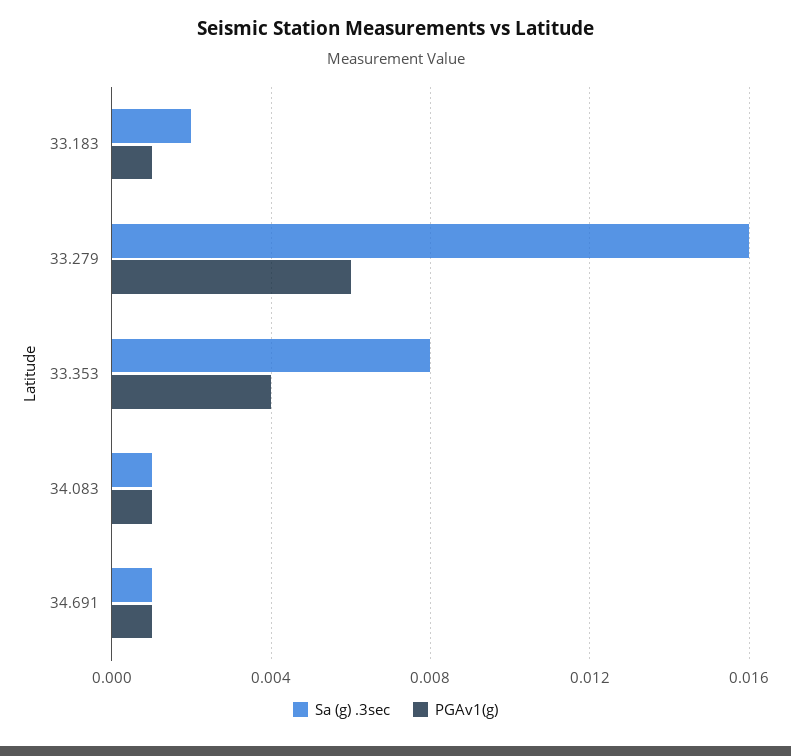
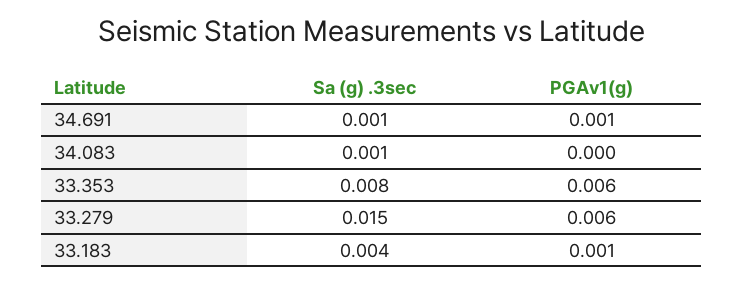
  {
    "Sa (g) .3sec": {
-     "33.183": 0.002,
+     "33.183": 0.004,
-     "33.279": 0.016,
+     "33.279": 0.015,
      "33.353": 0.008,
      "34.083": 0.001,
      "34.691": 0.001
    },
    "PGAv1(g)": {
      "33.183": 0.001,
      "33.279": 0.006,
-     "33.353": 0.004,
+     "33.353": 0.006,
-     "34.083": 0.001,
+     "34.083": 0,
      "34.691": 0.001
    }
  }

